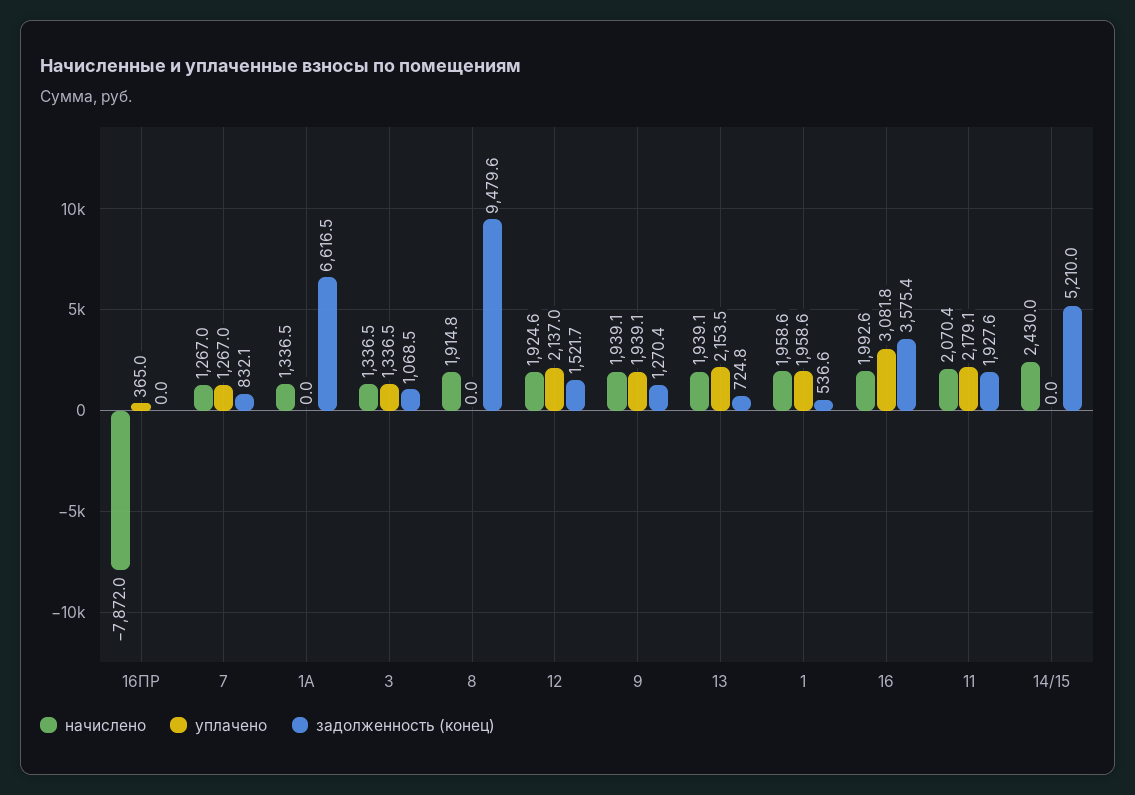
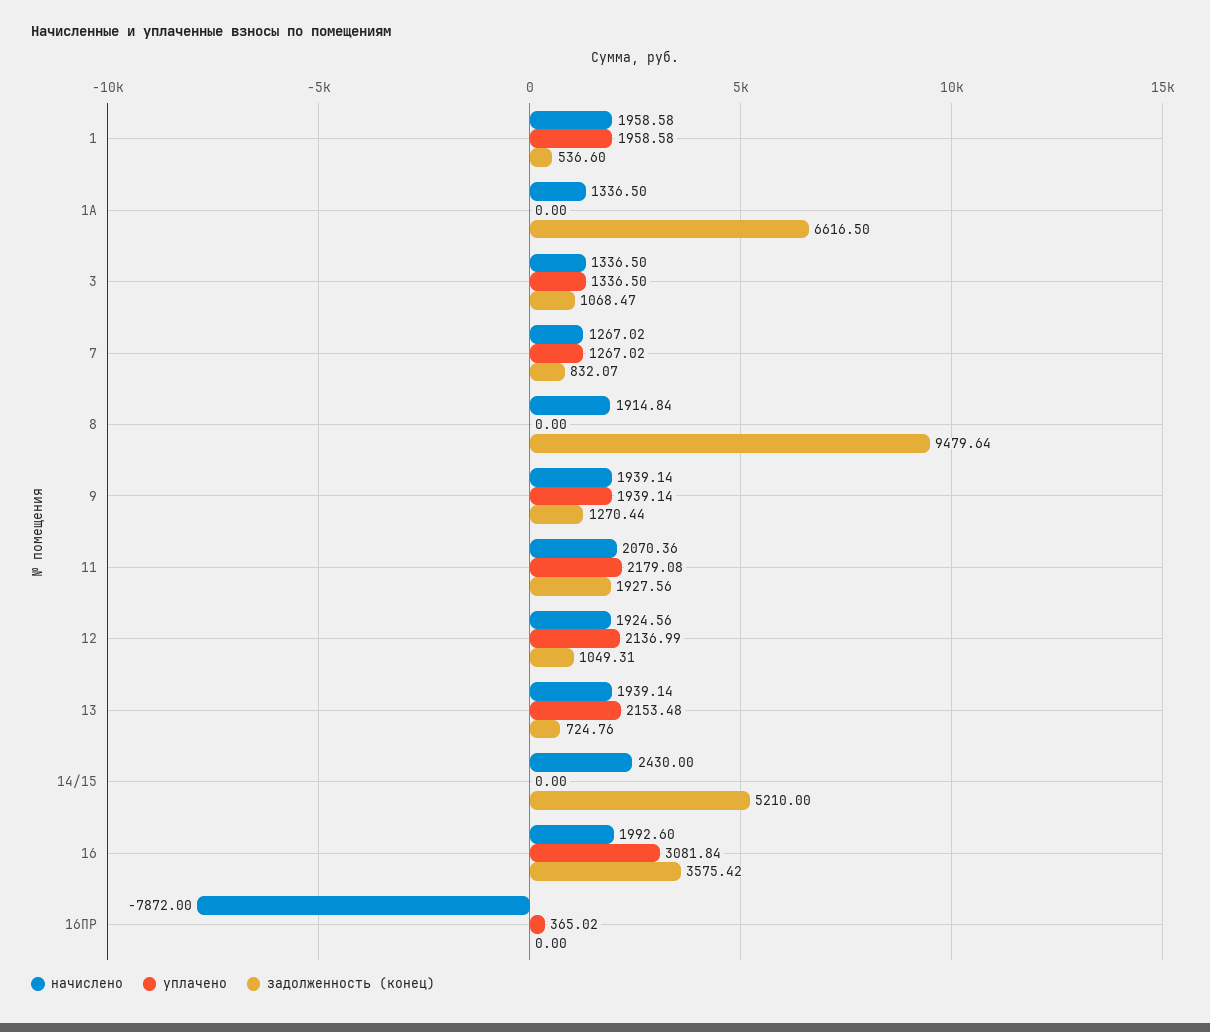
  {
    "начислено": {
      "16ПР": -7872,
      "7": 1267.02,
      "1А": 1336.5,
      "3": 1336.5,
      "8": 1914.84,
      "12": 1924.56,
      "9": 1939.14,
      "13": 1939.14,
      "1": 1958.58,
      "16": 1992.6,
      "11": 2070.36,
      "14/15": 2430
    },
    "уплачено": {
      "16ПР": 365.02,
      "7": 1267.02,
      "1А": 0,
      "3": 1336.5,
      "8": 0,
      "12": 2136.99,
      "9": 1939.14,
      "13": 2153.48,
      "1": 1958.58,
      "16": 3081.84,
      "11": 2179.08,
      "14/15": 0
    },
    "задолженность (конец)": {
      "16ПР": 0,
      "7": 832.07,
      "1А": 6616.5,
      "3": 1068.47,
      "8": 9479.64,
-     "12": 1521.7,
+     "12": 1049.31,
      "9": 1270.44,
      "13": 724.76,
      "1": 536.6,
      "16": 3575.42,
      "11": 1927.56,
      "14/15": 5210
    }
  }

